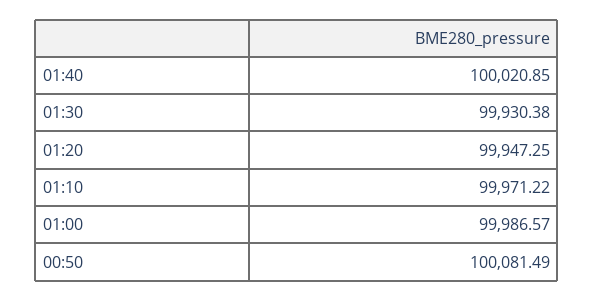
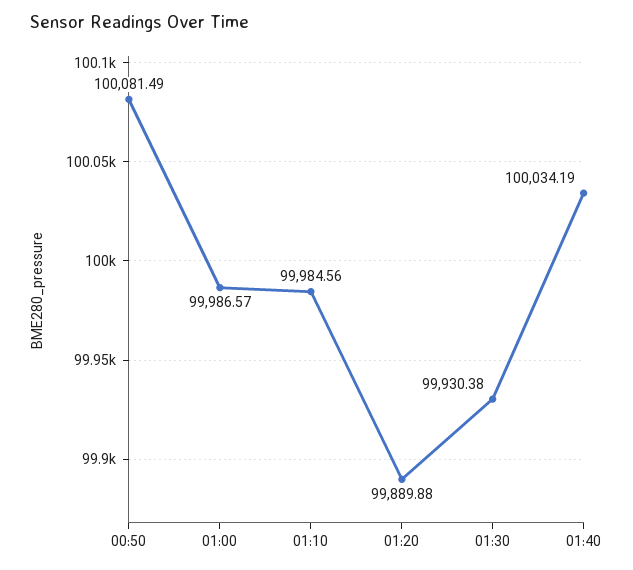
  {
-   "01:40": 100020.85,
+   "01:40": 100034.19,
    "01:30": 99930.38,
-   "01:20": 99947.25,
+   "01:20": 99889.88,
-   "01:10": 99971.22,
+   "01:10": 99984.56,
    "01:00": 99986.57,
    "00:50": 100081.49
  }

